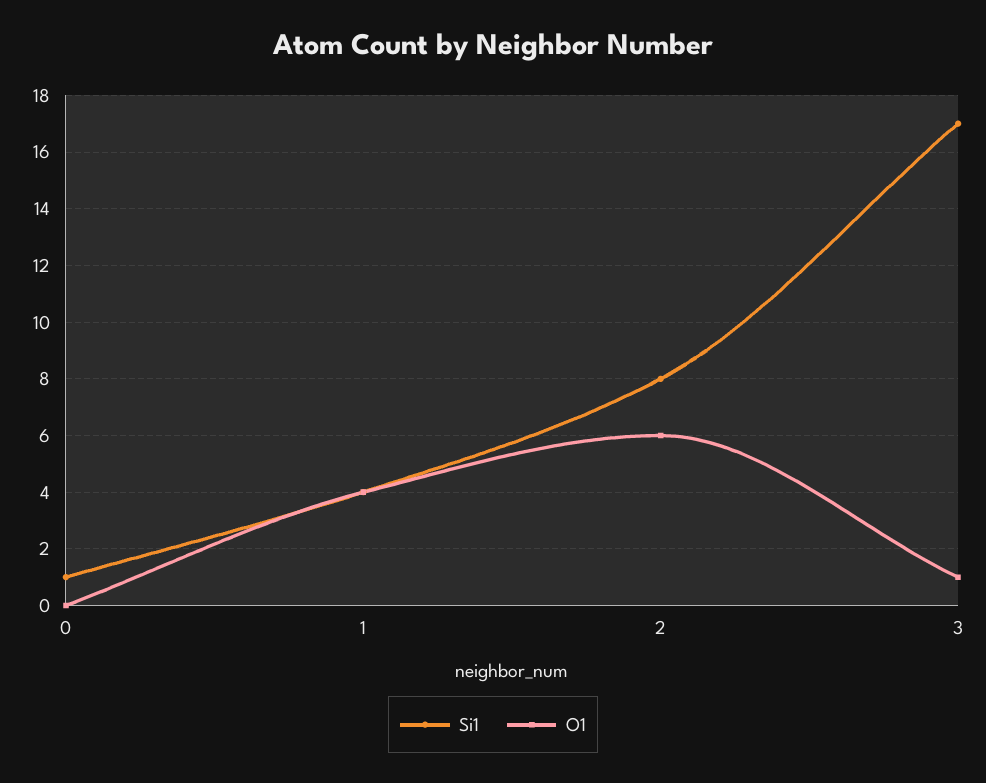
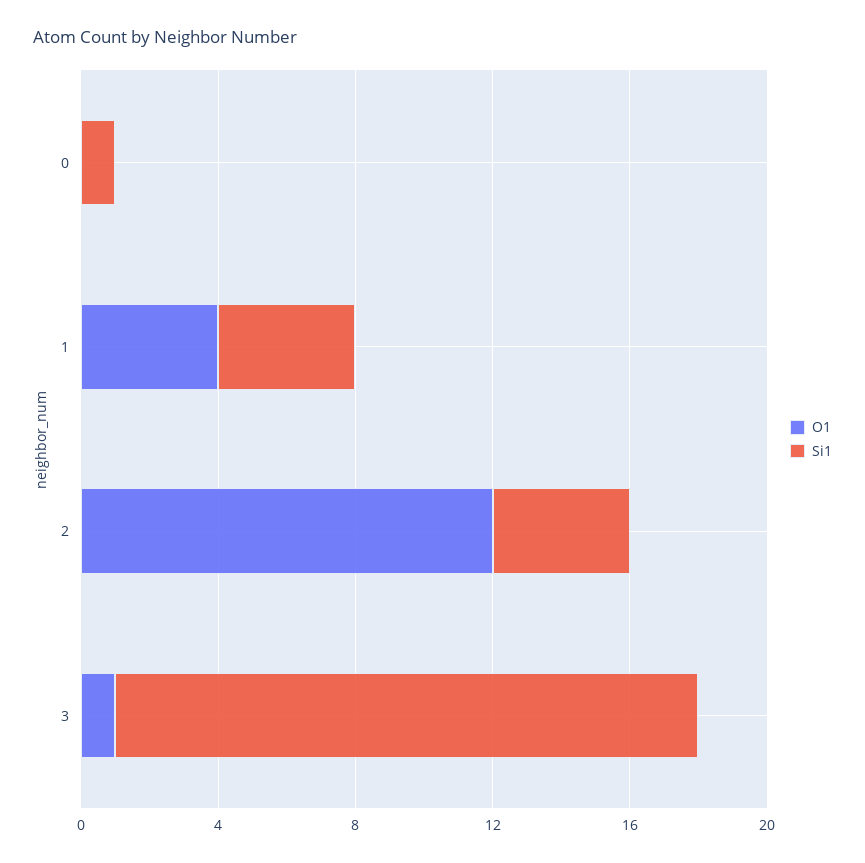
  {
    "Si1": {
      "0": 1,
      "1": 4,
-     "2": 8,
+     "2": 4,
      "3": 17
    },
    "O1": {
      "0": 0,
      "1": 4,
-     "2": 6,
+     "2": 12,
      "3": 1
    }
  }

